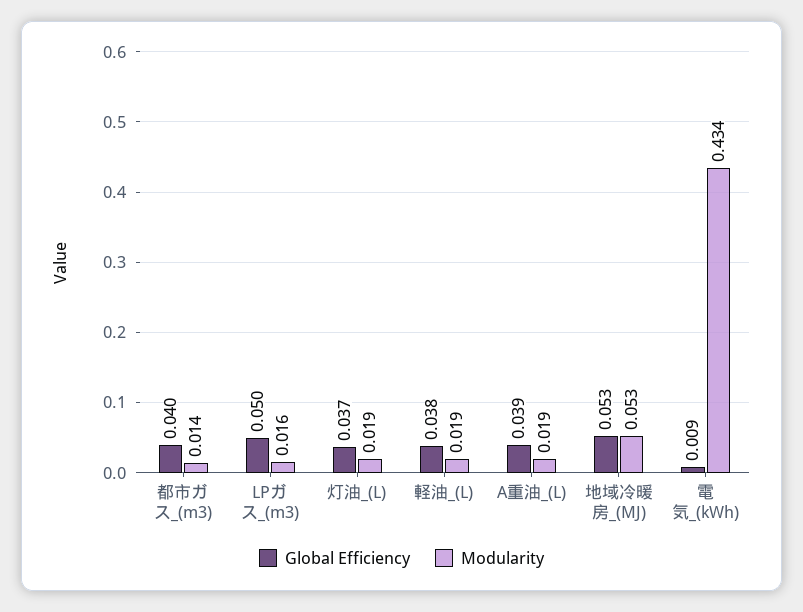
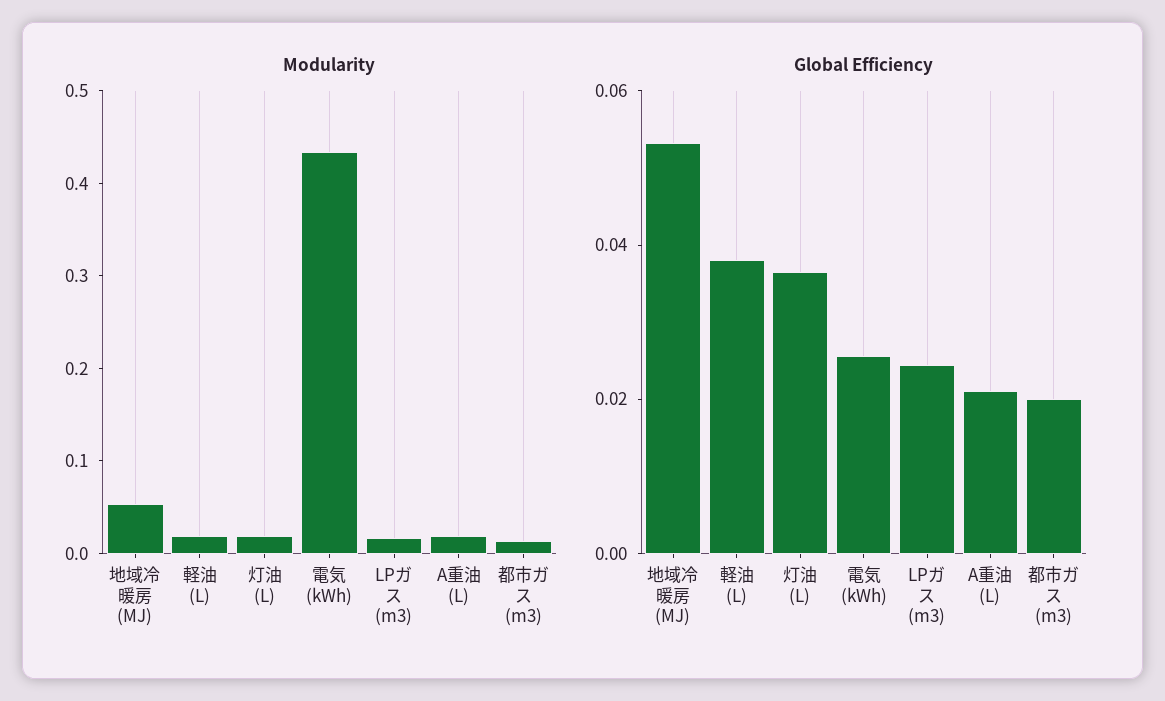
  {
    "Global Efficiency": {
-     "都市ガス_(m3)": 0.04,
+     "都市ガス_(m3)": 0.02,
-     "LPガス_(m3)": 0.05,
+     "LPガス_(m3)": 0.025,
      "灯油_(L)": 0.037,
      "軽油_(L)": 0.038,
-     "A重油_(L)": 0.039,
+     "A重油_(L)": 0.02,
      "地域冷暖房_(MJ)": 0.053,
-     "電気_(kWh)": 0.009
+     "電気_(kWh)": 0.025
    },
    "Modularity": {
      "都市ガス_(m3)": 0.014,
      "LPガス_(m3)": 0.016,
      "灯油_(L)": 0.019,
      "軽油_(L)": 0.019,
      "A重油_(L)": 0.019,
      "地域冷暖房_(MJ)": 0.053,
      "電気_(kWh)": 0.434
    }
  }

